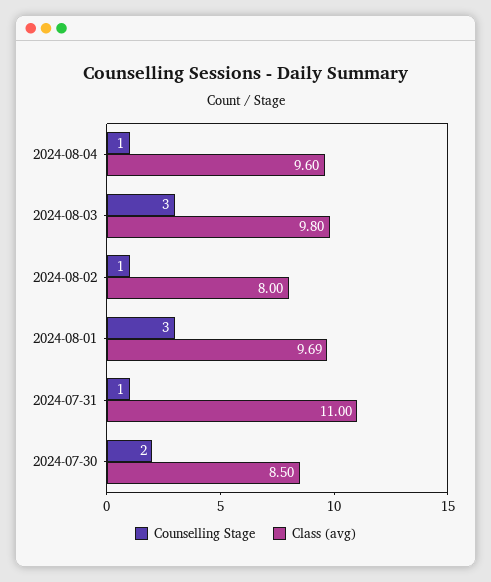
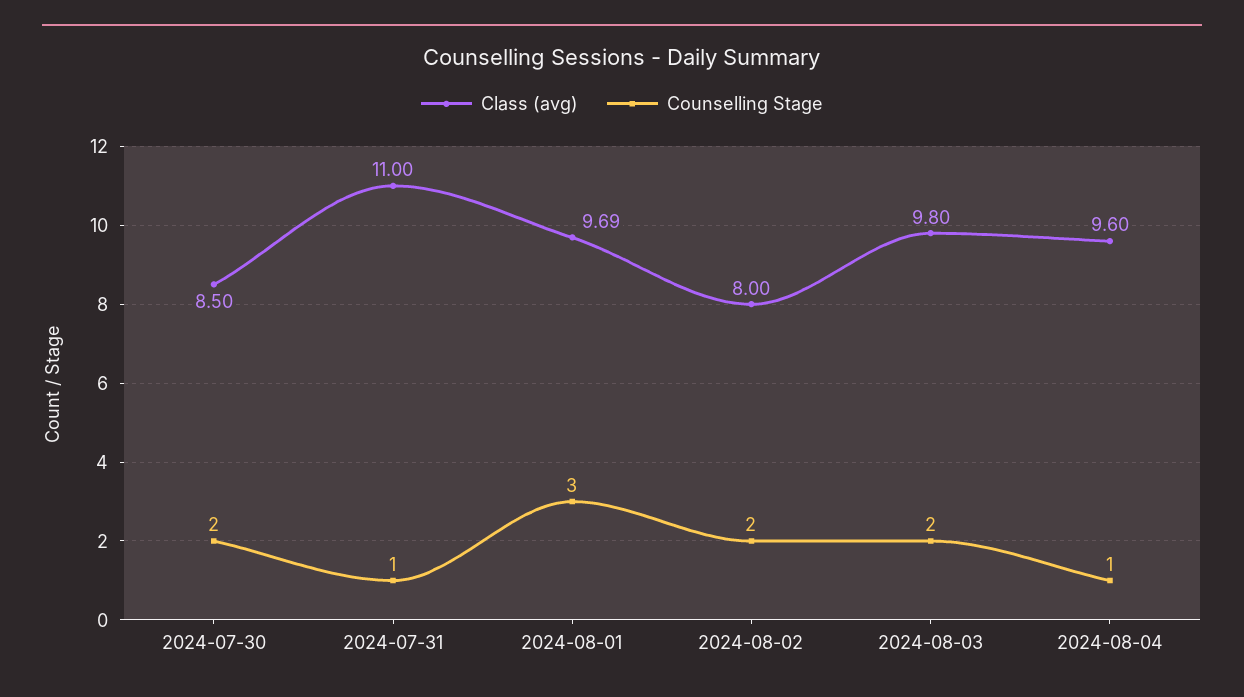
  {
    "Counselling Stage": {
      "2024-08-04": 1,
-     "2024-08-03": 3,
+     "2024-08-03": 2,
-     "2024-08-02": 1,
+     "2024-08-02": 2,
      "2024-08-01": 3,
      "2024-07-31": 1,
      "2024-07-30": 2
    },
    "Class (avg)": {
      "2024-08-04": 9.6,
      "2024-08-03": 9.8,
      "2024-08-02": 8,
      "2024-08-01": 9.69,
      "2024-07-31": 11,
      "2024-07-30": 8.5
    }
  }

